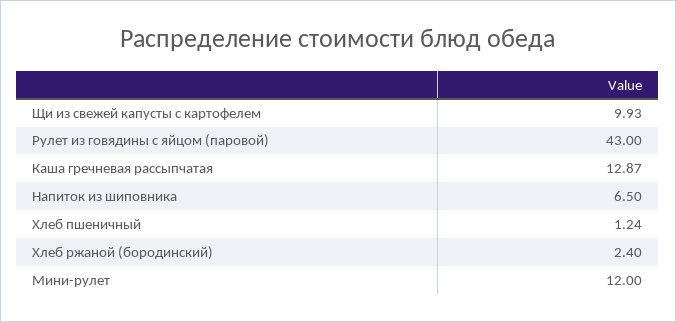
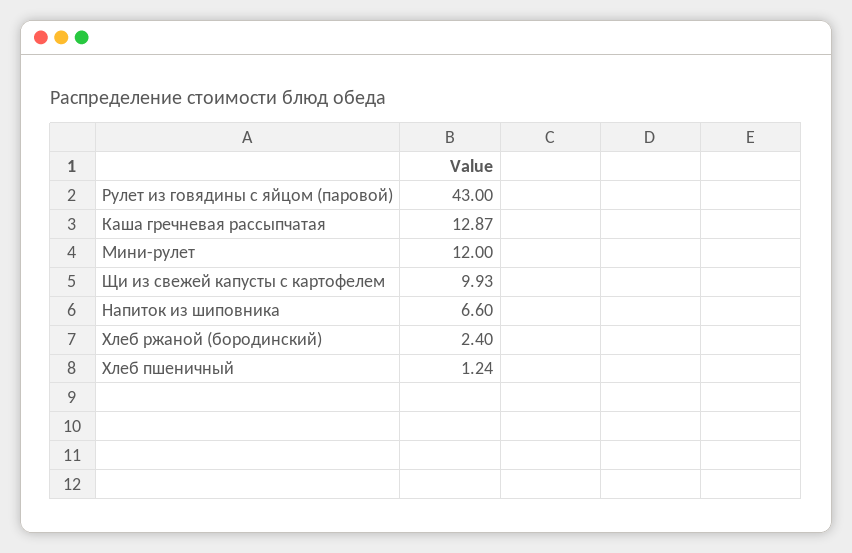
  {
    "Щи из свежей капусты с картофелем": 9.93,
    "Рулет из говядины с яйцом (паровой)": 43,
    "Каша гречневая рассыпчатая": 12.87,
-   "Напиток из шиповника": 6.5,
+   "Напиток из шиповника": 6.6,
    "Хлеб пшеничный": 1.24,
    "Хлеб ржаной (бородинский)": 2.4,
    "Мини-рулет": 12
  }

